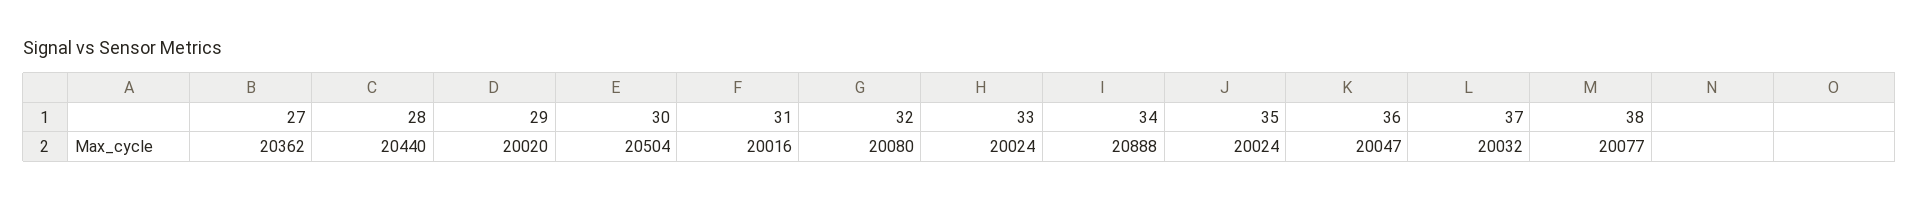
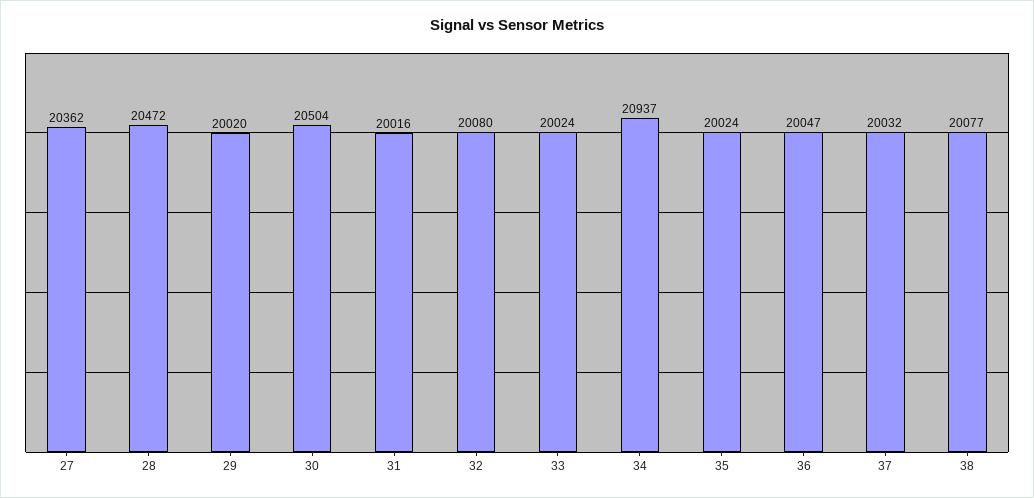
  {
    "27": 20362,
-   "28": 20440,
+   "28": 20472,
    "29": 20020,
    "30": 20504,
    "31": 20016,
    "32": 20080,
    "33": 20024,
-   "34": 20888,
+   "34": 20937,
    "35": 20024,
    "36": 20047,
    "37": 20032,
    "38": 20077
  }

